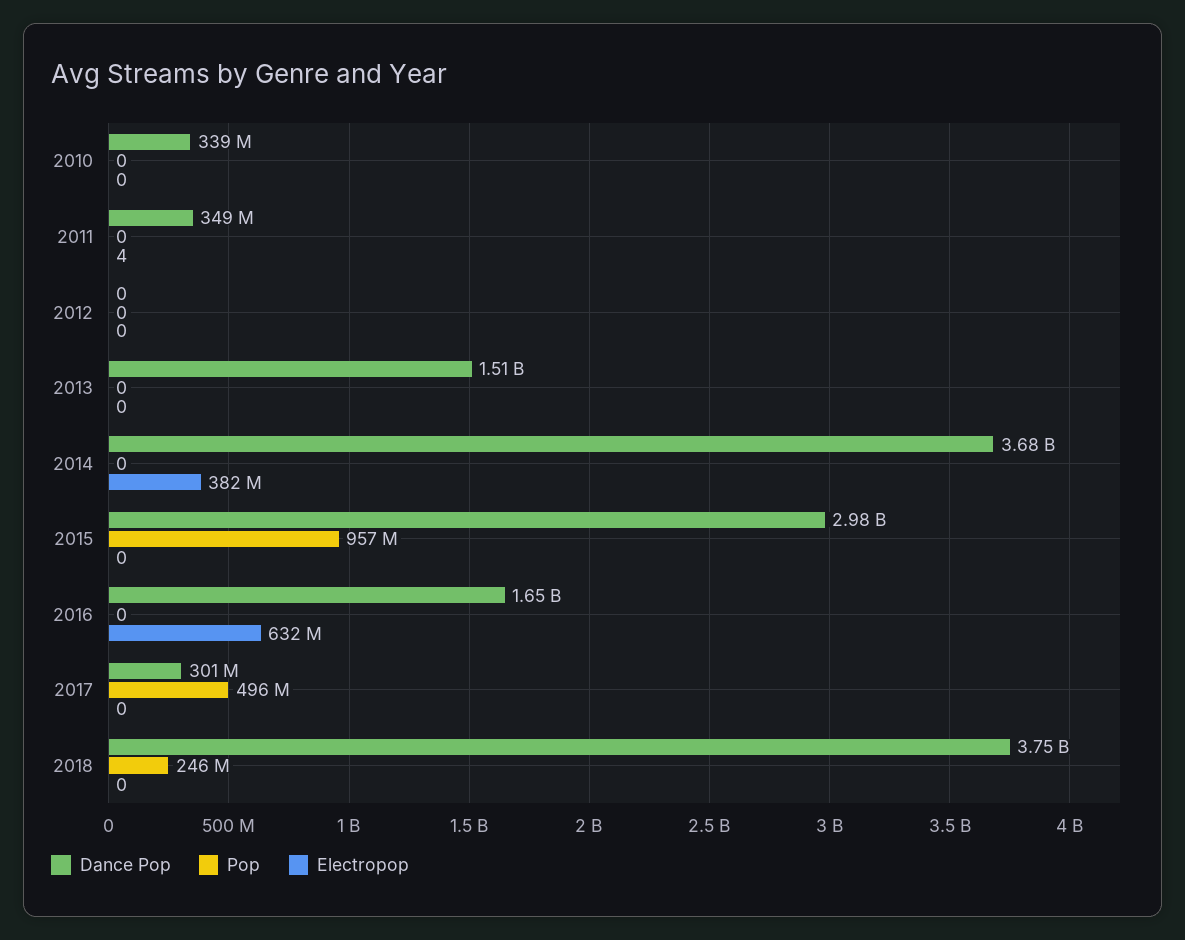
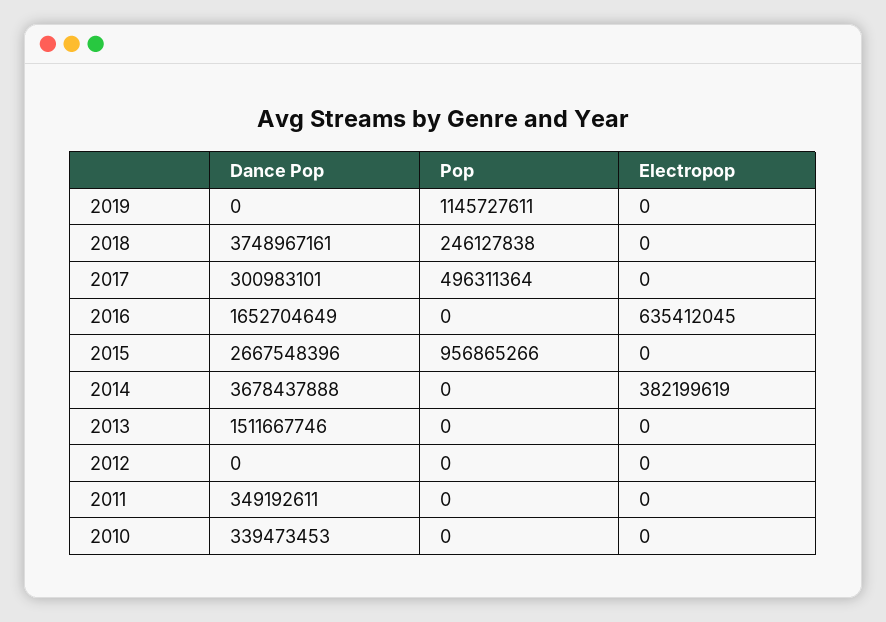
  {
    "Dance Pop": {
      "2010": 339473453,
      "2011": 349192611,
      "2012": 0,
      "2013": 1511667746,
      "2014": 3678437888,
-     "2015": 2980000000,
+     "2015": 2667548396,
      "2016": 1652704649,
      "2017": 300983101,
-     "2018": 3748967161
+     "2018": 3748967161,
+     "2019": 0
    },
    "Pop": {
      "2010": 0,
      "2011": 0,
      "2012": 0,
      "2013": 0,
      "2014": 0,
      "2015": 956865266,
      "2016": 0,
      "2017": 496311364,
-     "2018": 246127838
+     "2018": 246127838,
+     "2019": 1145727611
    },
    "Electropop": {
      "2010": 0,
-     "2011": 4,
+     "2011": 0,
      "2012": 0,
      "2013": 0,
      "2014": 382199619,
      "2015": 0,
-     "2016": 632000000,
+     "2016": 635412045,
      "2017": 0,
-     "2018": 0
+     "2018": 0,
+     "2019": 0
    }
  }

